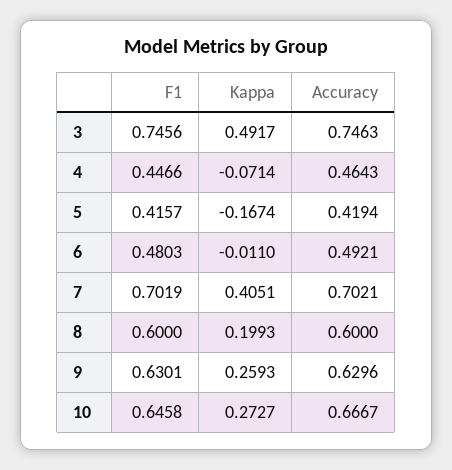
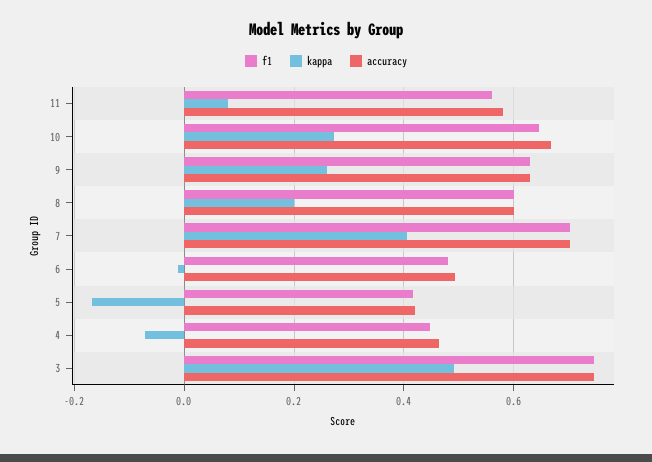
  {
    "F1": {
      "3": 0.7456,
      "4": 0.4466,
      "5": 0.4157,
      "6": 0.4803,
      "7": 0.7019,
      "8": 0.6,
      "9": 0.6301,
-     "10": 0.6458
+     "10": 0.6458,
+     "11": 0.56
    },
    "Kappa": {
      "3": 0.4917,
      "4": -0.0714,
      "5": -0.1674,
      "6": -0.011,
      "7": 0.4051,
      "8": 0.1993,
      "9": 0.2593,
-     "10": 0.2727
+     "10": 0.2727,
+     "11": 0.08
    },
    "Accuracy": {
      "3": 0.7463,
      "4": 0.4643,
      "5": 0.4194,
      "6": 0.4921,
      "7": 0.7021,
      "8": 0.6,
      "9": 0.6296,
-     "10": 0.6667
+     "10": 0.6667,
+     "11": 0.58
    }
  }

